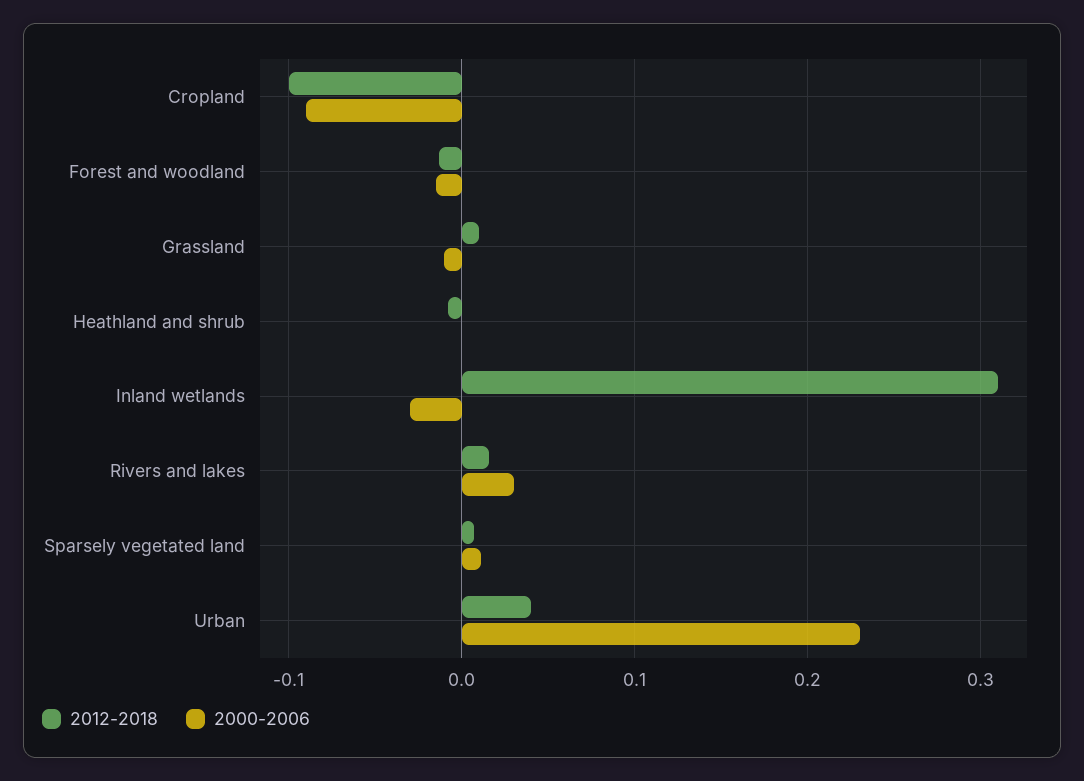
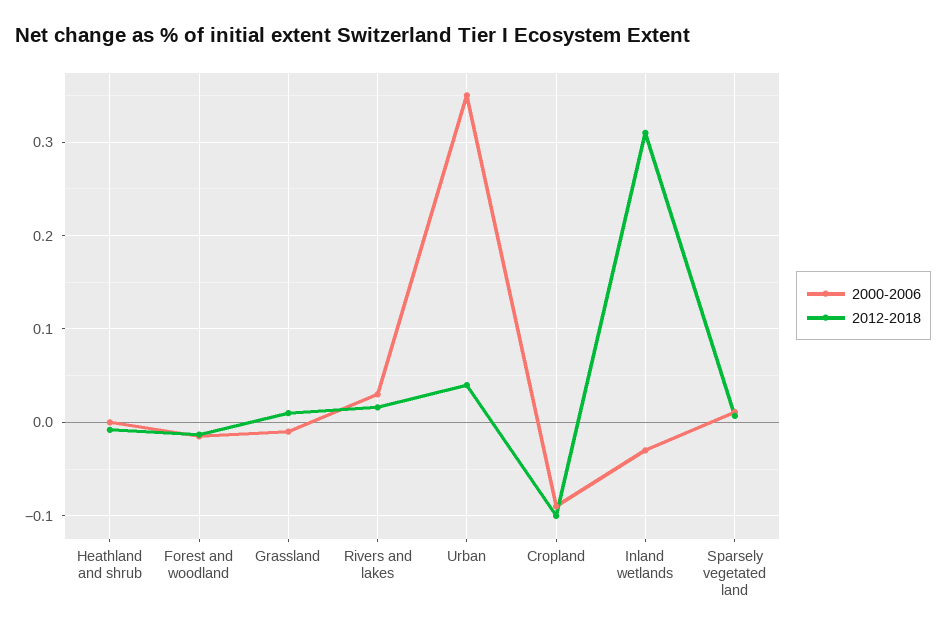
  {
    "2012-2018": {
      "Cropland": -0.1,
      "Forest and woodland": -0.01,
      "Grassland": 0.01,
      "Heathland and shrub": -0.01,
      "Inland wetlands": 0.31,
      "Rivers and lakes": 0.02,
      "Sparsely vegetated land": 0.01,
      "Urban": 0.04
    },
    "2000-2006": {
      "Cropland": -0.09,
      "Forest and woodland": -0.02,
      "Grassland": -0.01,
      "Heathland and shrub": 0,
      "Inland wetlands": -0.03,
      "Rivers and lakes": 0.03,
      "Sparsely vegetated land": 0.01,
-     "Urban": 0.23
+     "Urban": 0.35
    }
  }

